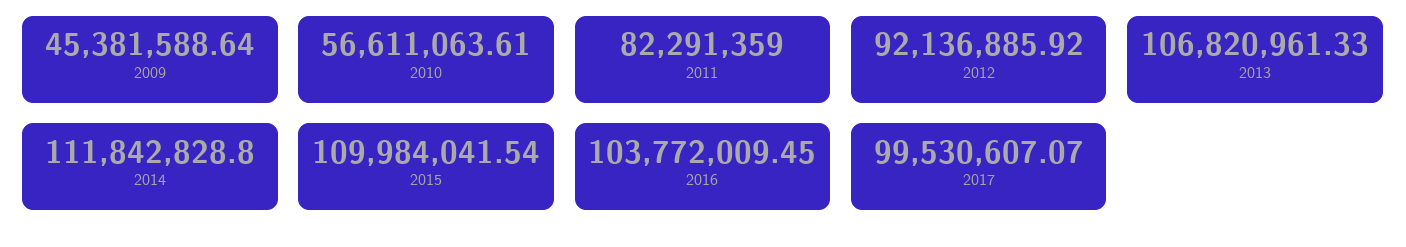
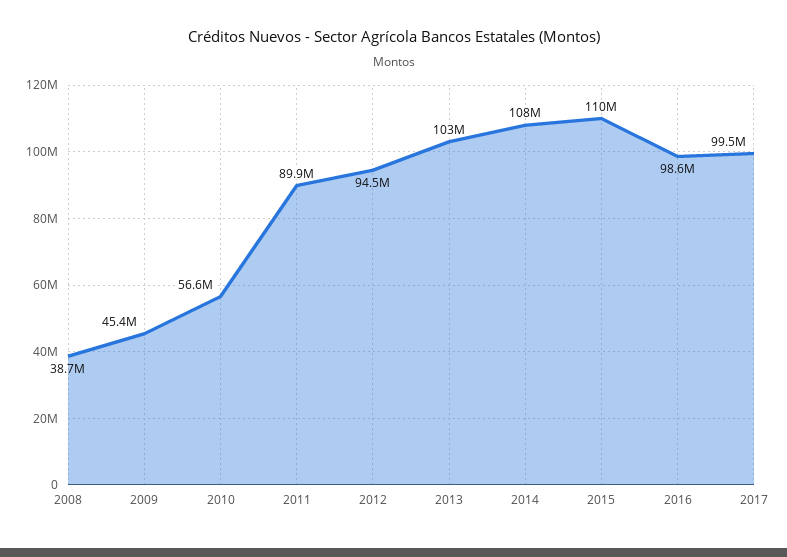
  {
    "2009": 45381588.64,
    "2010": 56611063.61,
-   "2011": 82291359,
+   "2011": 89900000,
-   "2012": 92136885.92,
+   "2012": 94500000,
-   "2013": 106820961.33,
+   "2013": 103000000,
-   "2014": 111842828.8,
+   "2014": 108000000,
    "2015": 109984041.54,
-   "2016": 103772009.45,
+   "2016": 98600000,
-   "2017": 99530607.07
+   "2017": 99530607.07,
+   "2008": 38700000
  }

